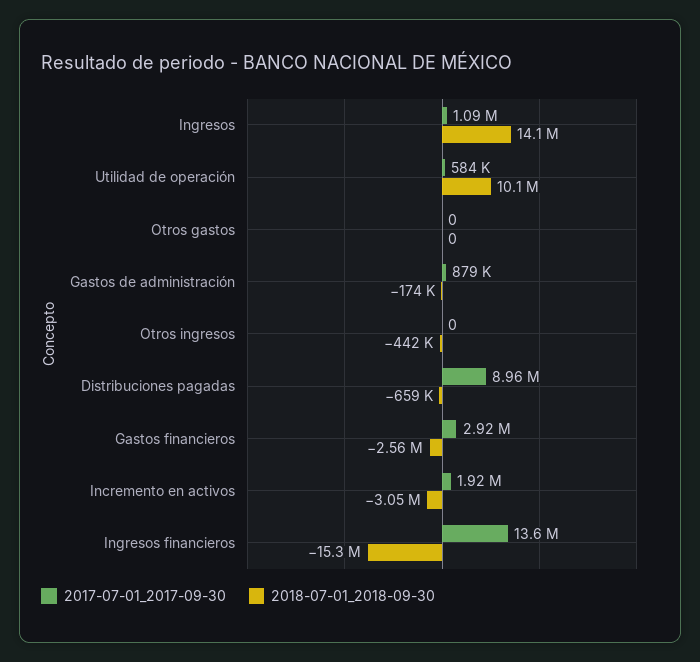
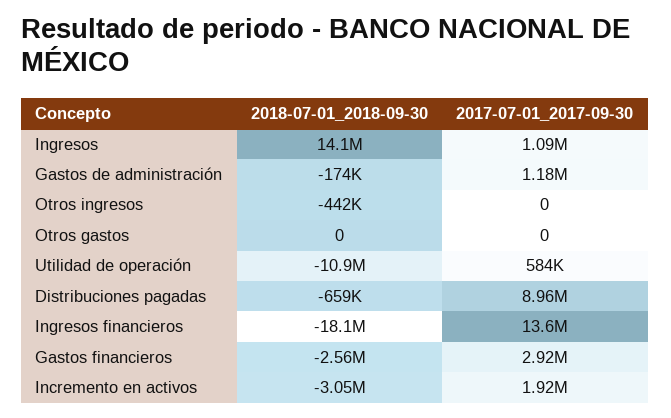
  {
    "2017-07-01_2017-09-30": {
      "Ingresos": 1090000,
      "Utilidad de operación": 584000,
      "Otros gastos": 0,
-     "Gastos de administración": 879000,
+     "Gastos de administración": 1180000,
      "Otros ingresos": 0,
      "Distribuciones pagadas": 8960000,
      "Gastos financieros": 2920000,
      "Incremento en activos": 1920000,
      "Ingresos financieros": 13600000
    },
    "2018-07-01_2018-09-30": {
      "Ingresos": 14100000,
-     "Utilidad de operación": 10100000,
+     "Utilidad de operación": -10900000,
      "Otros gastos": 0,
      "Gastos de administración": -174000,
      "Otros ingresos": -442000,
      "Distribuciones pagadas": -659000,
      "Gastos financieros": -2560000,
      "Incremento en activos": -3050000,
-     "Ingresos financieros": -15300000
+     "Ingresos financieros": -18100000
    }
  }

